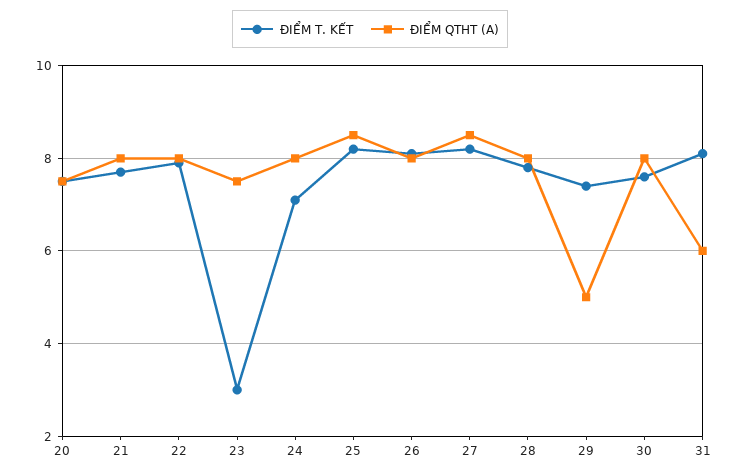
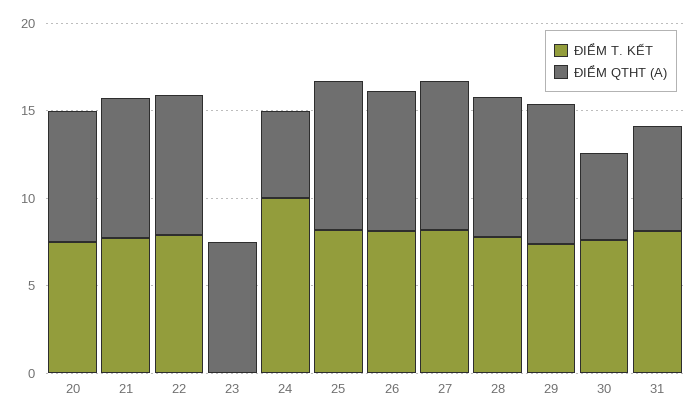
  {
    "ĐIỂM T. KẾT": {
      "20": 7.5,
      "21": 7.5,
      "22": 8,
-     "23": 3,
+     "23": 0,
-     "24": 7,
+     "24": 10,
      "25": 8,
      "26": 8,
      "27": 8,
      "28": 8,
      "29": 7.5,
      "30": 7.5,
      "31": 8
    },
    "ĐIỂM QTHT (A)": {
      "20": 7.5,
      "21": 8,
      "22": 8,
      "23": 7.5,
-     "24": 8,
+     "24": 5,
      "25": 8.5,
      "26": 8,
      "27": 8.5,
      "28": 8,
-     "29": 5,
+     "29": 8,
-     "30": 8,
+     "30": 5,
      "31": 6
    }
  }

